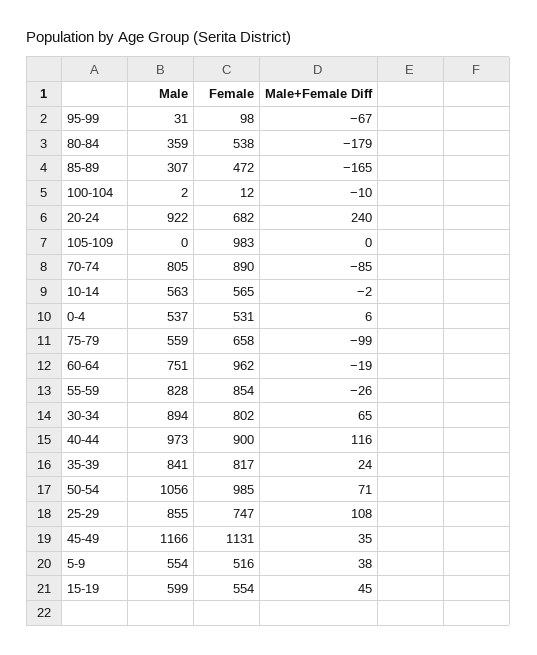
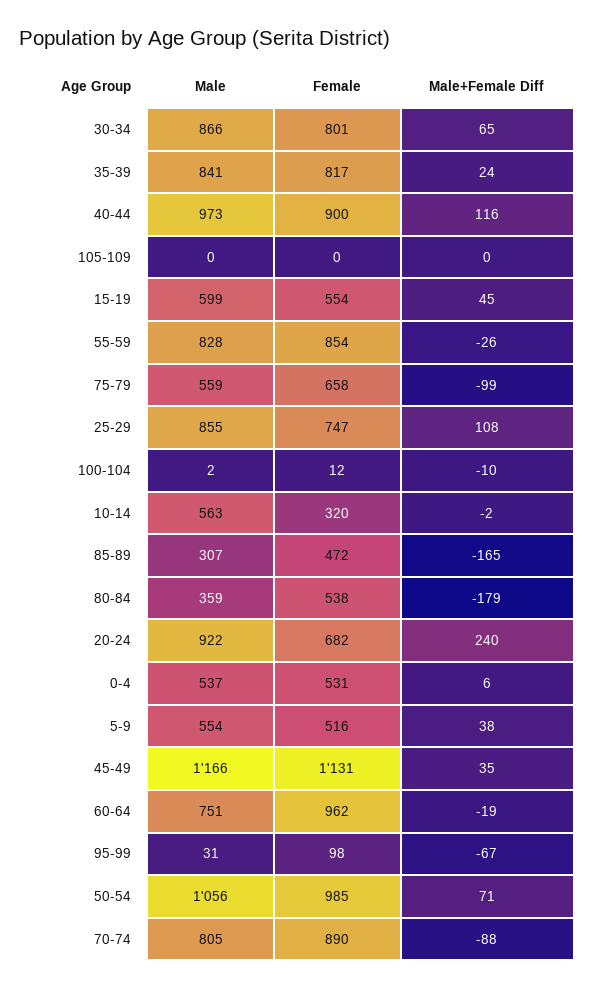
  {
    "Male": {
      "95-99": 31,
      "80-84": 359,
      "85-89": 307,
      "100-104": 2,
      "20-24": 922,
      "105-109": 0,
      "70-74": 805,
      "10-14": 563,
      "0-4": 537,
      "75-79": 559,
      "60-64": 751,
      "55-59": 828,
-     "30-34": 894,
+     "30-34": 866,
      "40-44": 973,
      "35-39": 841,
      "50-54": 1056,
      "25-29": 855,
      "45-49": 1166,
      "5-9": 554,
      "15-19": 599
    },
    "Female": {
      "95-99": 98,
      "80-84": 538,
      "85-89": 472,
      "100-104": 12,
      "20-24": 682,
-     "105-109": 983,
+     "105-109": 0,
      "70-74": 890,
-     "10-14": 565,
+     "10-14": 320,
      "0-4": 531,
      "75-79": 658,
      "60-64": 962,
      "55-59": 854,
-     "30-34": 802,
+     "30-34": 801,
      "40-44": 900,
      "35-39": 817,
      "50-54": 985,
      "25-29": 747,
      "45-49": 1131,
      "5-9": 516,
      "15-19": 554
    },
    "Male+Female Diff": {
      "95-99": -67,
      "80-84": -179,
      "85-89": -165,
      "100-104": -10,
      "20-24": 240,
      "105-109": 0,
-     "70-74": -85,
+     "70-74": -88,
      "10-14": -2,
      "0-4": 6,
      "75-79": -99,
      "60-64": -19,
      "55-59": -26,
      "30-34": 65,
      "40-44": 116,
      "35-39": 24,
      "50-54": 71,
      "25-29": 108,
      "45-49": 35,
      "5-9": 38,
      "15-19": 45
    }
  }

